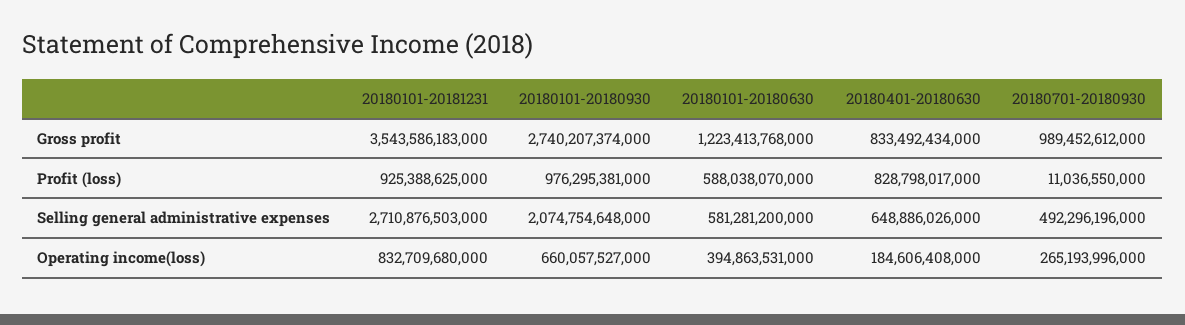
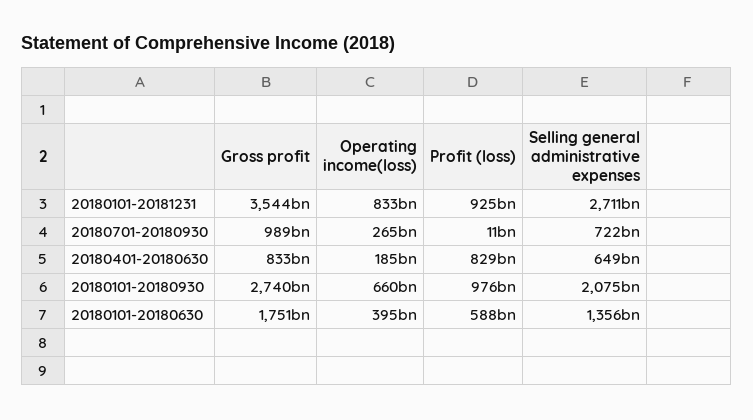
  {
    "20180101-20181231": {
      "Gross profit": 3543586183000,
      "Profit (loss)": 925388625000,
      "Selling general administrative expenses": 2710876503000,
      "Operating income(loss)": 832709680000
    },
    "20180101-20180930": {
      "Gross profit": 2740207374000,
      "Profit (loss)": 976295381000,
      "Selling general administrative expenses": 2074754648000,
      "Operating income(loss)": 660057527000
    },
    "20180101-20180630": {
-     "Gross profit": 1223413768000,
+     "Gross profit": 1751000000000,
      "Profit (loss)": 588038070000,
-     "Selling general administrative expenses": 581281200000,
+     "Selling general administrative expenses": 1356000000000,
      "Operating income(loss)": 394863531000
    },
    "20180401-20180630": {
      "Gross profit": 833492434000,
      "Profit (loss)": 828798017000,
      "Selling general administrative expenses": 648886026000,
      "Operating income(loss)": 184606408000
    },
    "20180701-20180930": {
      "Gross profit": 989452612000,
      "Profit (loss)": 11036550000,
-     "Selling general administrative expenses": 492296196000,
+     "Selling general administrative expenses": 722000000000,
      "Operating income(loss)": 265193996000
    }
  }

